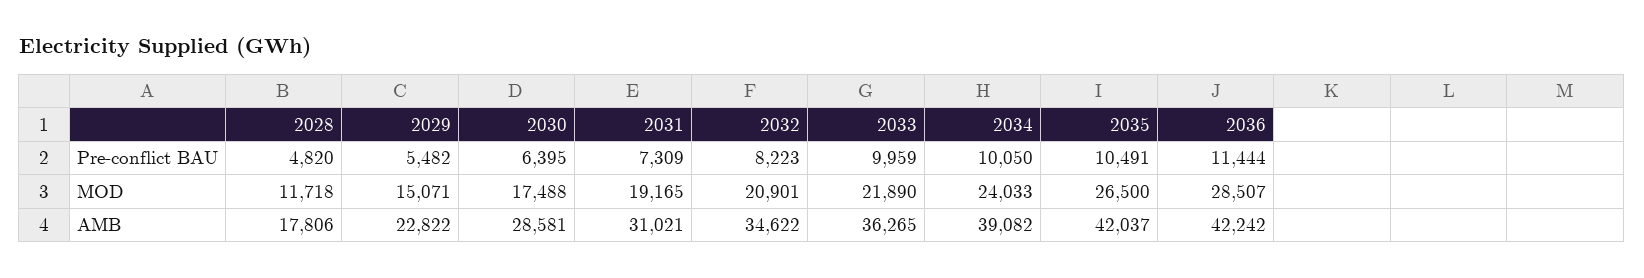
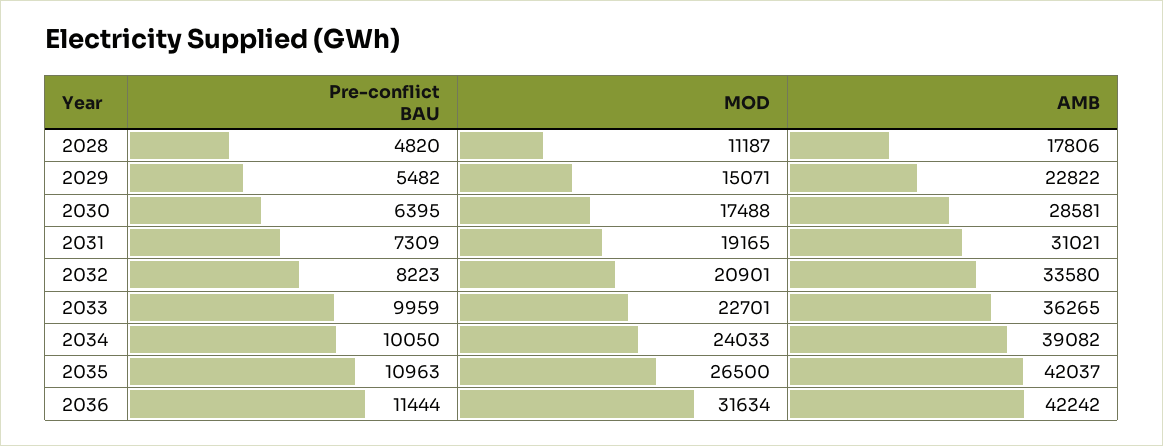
  {
    "2028": {
      "Pre-conflict BAU": 4820,
-     "MOD": 11718,
+     "MOD": 11187,
      "AMB": 17806
    },
    "2029": {
      "Pre-conflict BAU": 5482,
      "MOD": 15071,
      "AMB": 22822
    },
    "2030": {
      "Pre-conflict BAU": 6395,
      "MOD": 17488,
      "AMB": 28581
    },
    "2031": {
      "Pre-conflict BAU": 7309,
      "MOD": 19165,
      "AMB": 31021
    },
    "2032": {
      "Pre-conflict BAU": 8223,
      "MOD": 20901,
-     "AMB": 34622
+     "AMB": 33580
    },
    "2033": {
      "Pre-conflict BAU": 9959,
-     "MOD": 21890,
+     "MOD": 22701,
      "AMB": 36265
    },
    "2034": {
      "Pre-conflict BAU": 10050,
      "MOD": 24033,
      "AMB": 39082
    },
    "2035": {
-     "Pre-conflict BAU": 10491,
+     "Pre-conflict BAU": 10963,
      "MOD": 26500,
      "AMB": 42037
    },
    "2036": {
      "Pre-conflict BAU": 11444,
-     "MOD": 28507,
+     "MOD": 31634,
      "AMB": 42242
    }
  }

